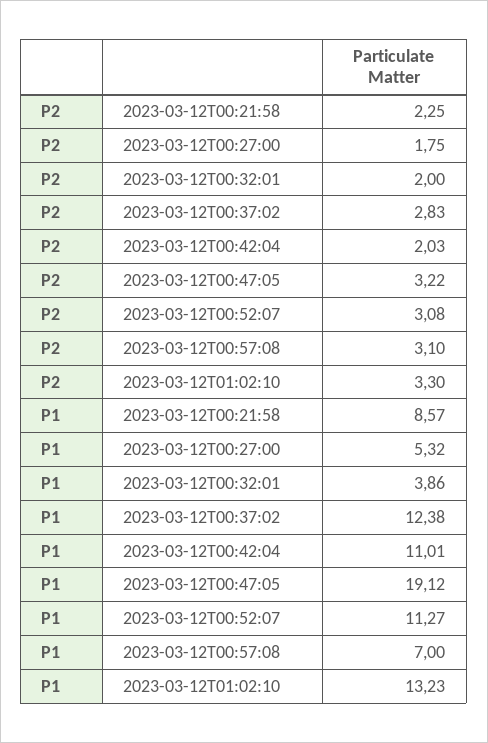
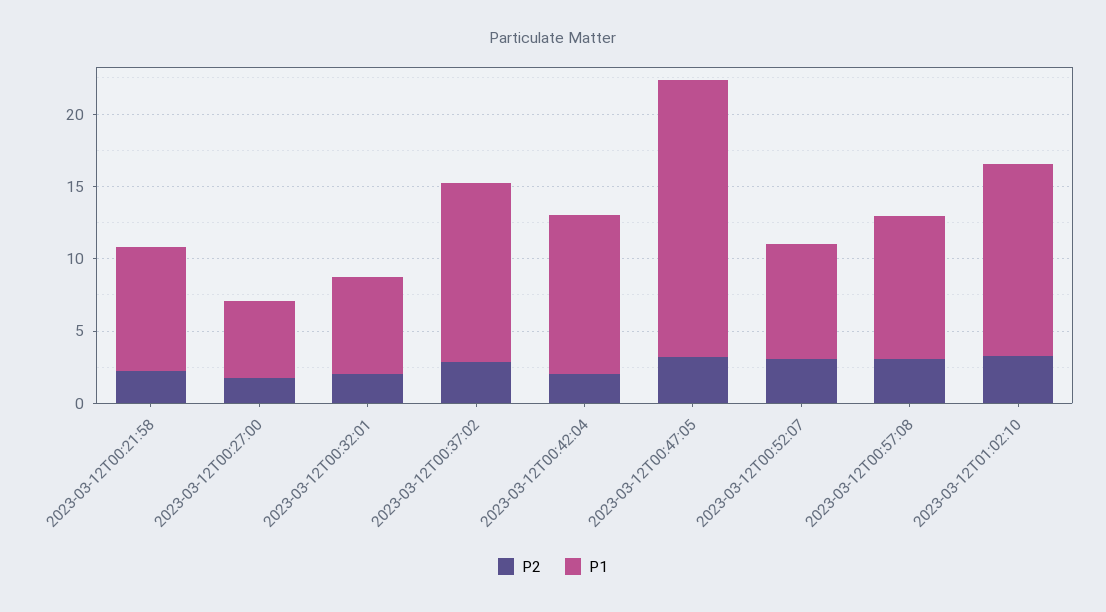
  {
    "P2": {
      "2023-03-12T00:21:58": 2.25,
      "2023-03-12T00:27:00": 1.75,
      "2023-03-12T00:32:01": 2,
      "2023-03-12T00:37:02": 2.83,
      "2023-03-12T00:42:04": 2.03,
      "2023-03-12T00:47:05": 3.22,
      "2023-03-12T00:52:07": 3.08,
      "2023-03-12T00:57:08": 3.1,
      "2023-03-12T01:02:10": 3.3
    },
    "P1": {
      "2023-03-12T00:21:58": 8.57,
      "2023-03-12T00:27:00": 5.32,
-     "2023-03-12T00:32:01": 3.86,
+     "2023-03-12T00:32:01": 7,
      "2023-03-12T00:37:02": 12.38,
      "2023-03-12T00:42:04": 11.01,
      "2023-03-12T00:47:05": 19.12,
-     "2023-03-12T00:52:07": 11.27,
+     "2023-03-12T00:52:07": 8,
-     "2023-03-12T00:57:08": 7,
+     "2023-03-12T00:57:08": 10,
      "2023-03-12T01:02:10": 13.23
    }
  }

